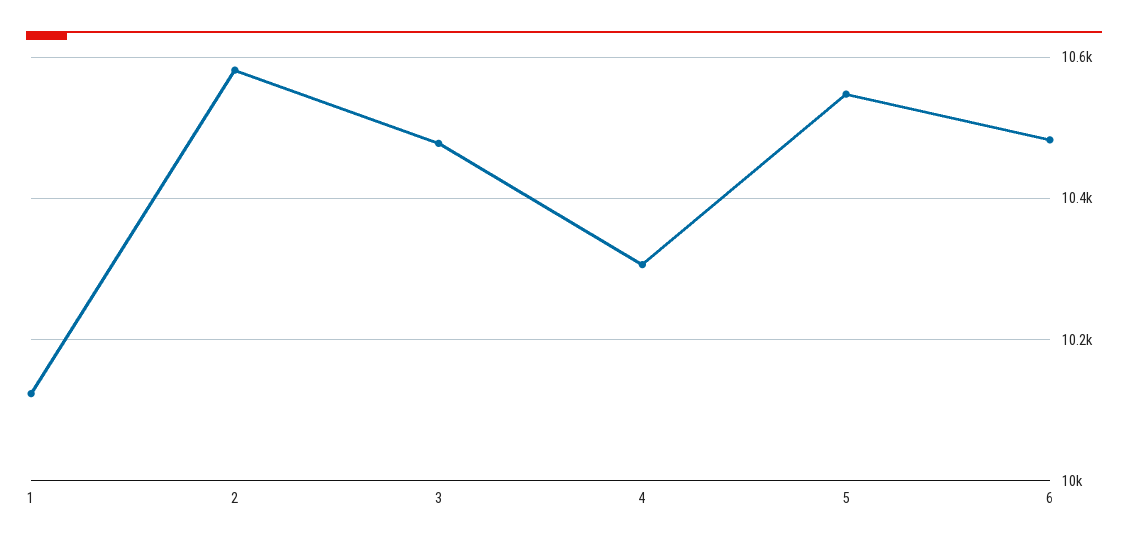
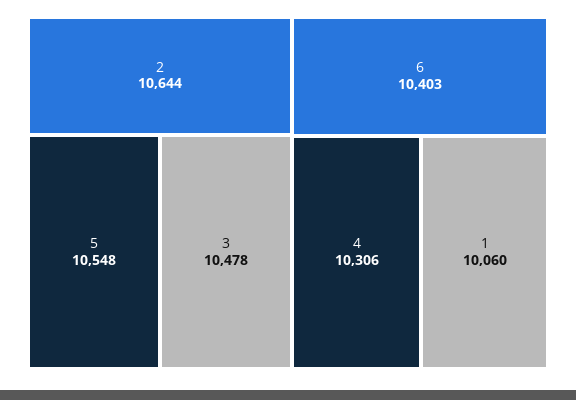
  {
-   "1": 10120,
+   "1": 10060,
-   "2": 10580,
+   "2": 10644,
    "3": 10478,
    "4": 10306,
    "5": 10548,
-   "6": 10480
+   "6": 10403
  }

